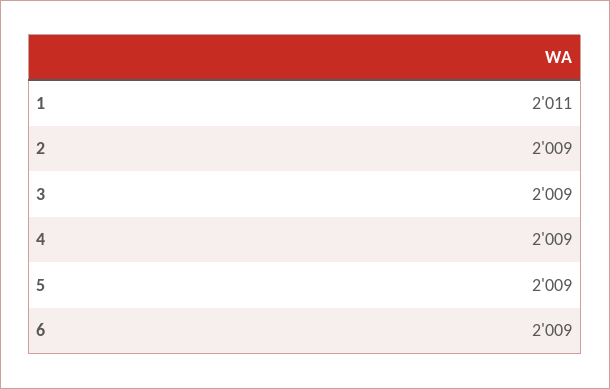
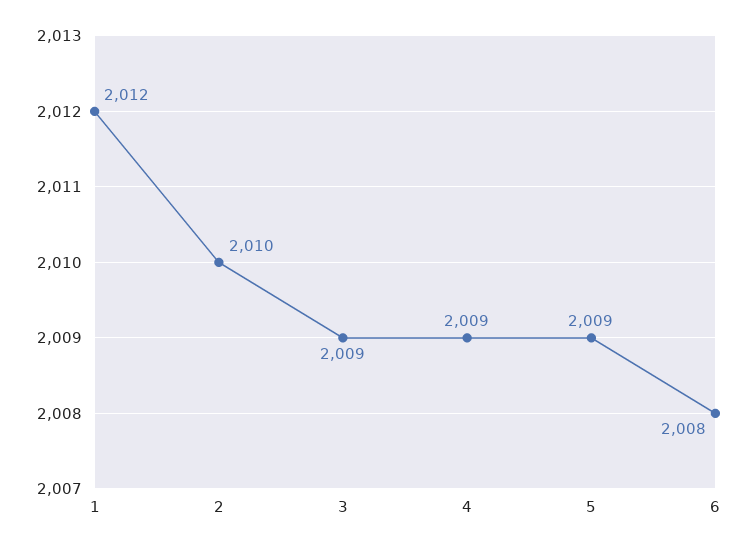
  {
-   "1": 2011,
+   "1": 2012,
-   "2": 2009,
+   "2": 2010,
    "3": 2009,
    "4": 2009,
    "5": 2009,
-   "6": 2009
+   "6": 2008
  }

